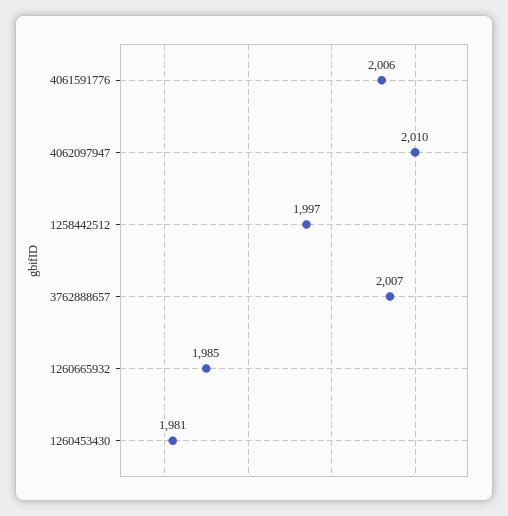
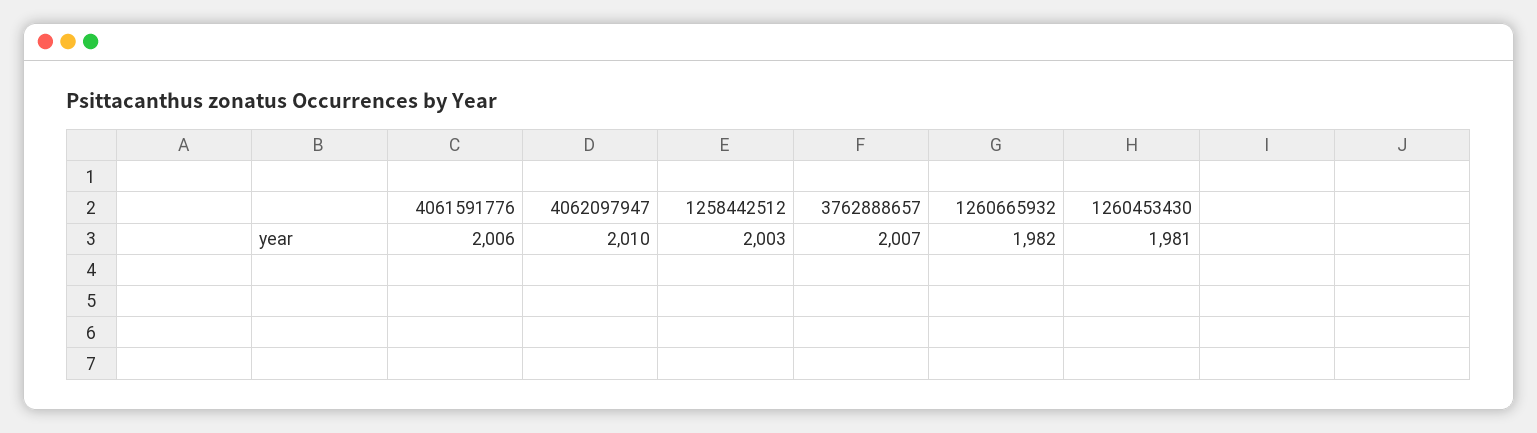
  {
    "4061591776": 2006,
    "4062097947": 2010,
-   "1258442512": 1997,
+   "1258442512": 2003,
    "3762888657": 2007,
-   "1260665932": 1985,
+   "1260665932": 1982,
    "1260453430": 1981
  }

